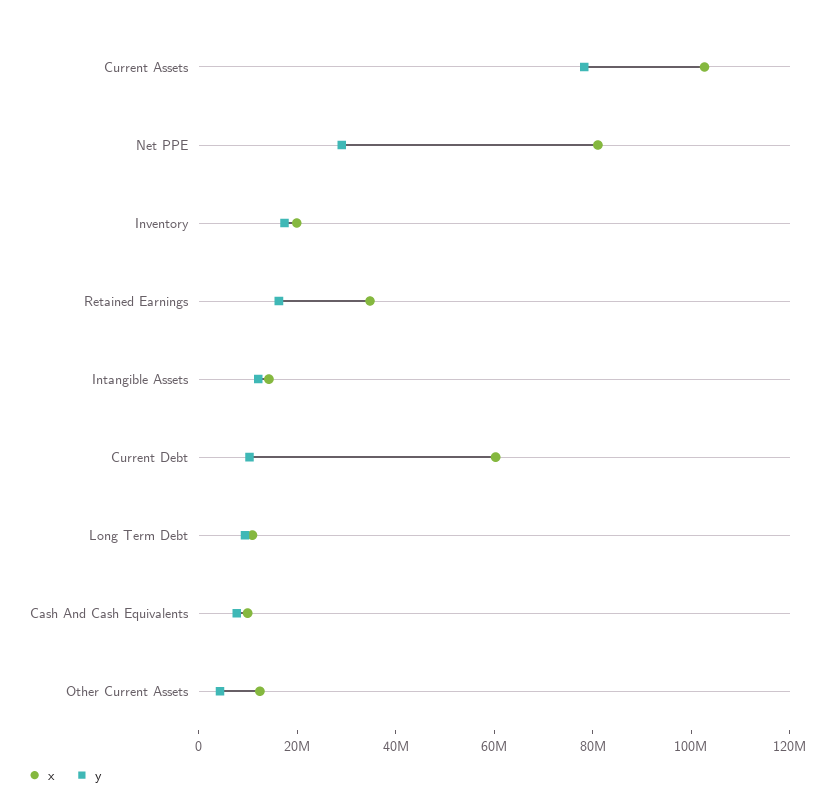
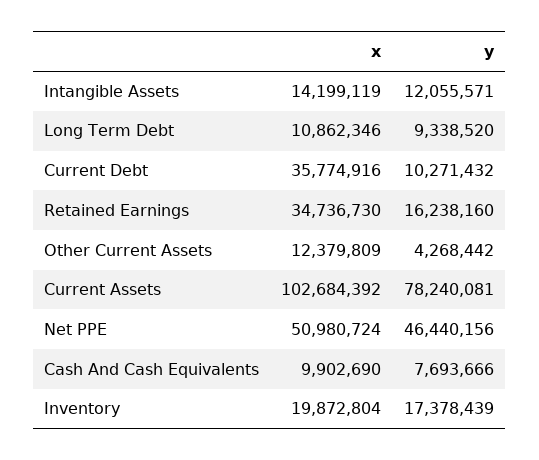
  {
    "x": {
      "Current Assets": 102684392,
-     "Net PPE": 80000000,
+     "Net PPE": 50980724,
      "Inventory": 19872804,
      "Retained Earnings": 34736730,
      "Intangible Assets": 14199119,
-     "Current Debt": 60000000,
+     "Current Debt": 35774916,
      "Long Term Debt": 10862346,
      "Cash And Cash Equivalents": 9902690,
      "Other Current Assets": 12379809
    },
    "y": {
      "Current Assets": 78240081,
-     "Net PPE": 30000000,
+     "Net PPE": 46440156,
      "Inventory": 17378439,
      "Retained Earnings": 16238160,
      "Intangible Assets": 12055571,
      "Current Debt": 10271432,
      "Long Term Debt": 9338520,
      "Cash And Cash Equivalents": 7693666,
      "Other Current Assets": 4268442
    }
  }

